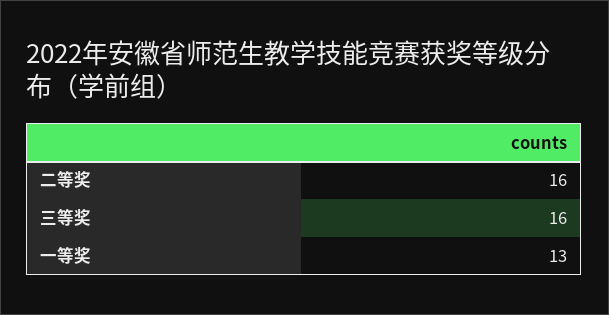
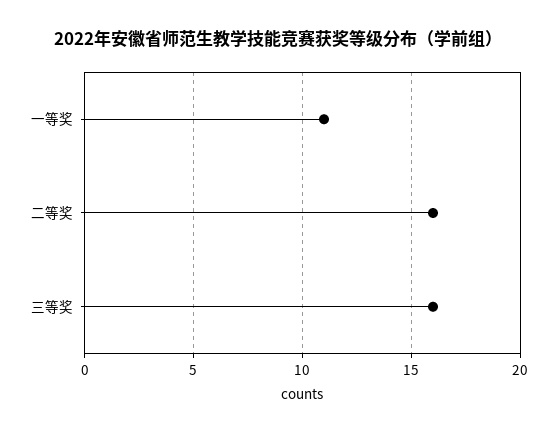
  {
    "二等奖": 16,
    "三等奖": 16,
-   "一等奖": 13
+   "一等奖": 11
  }

